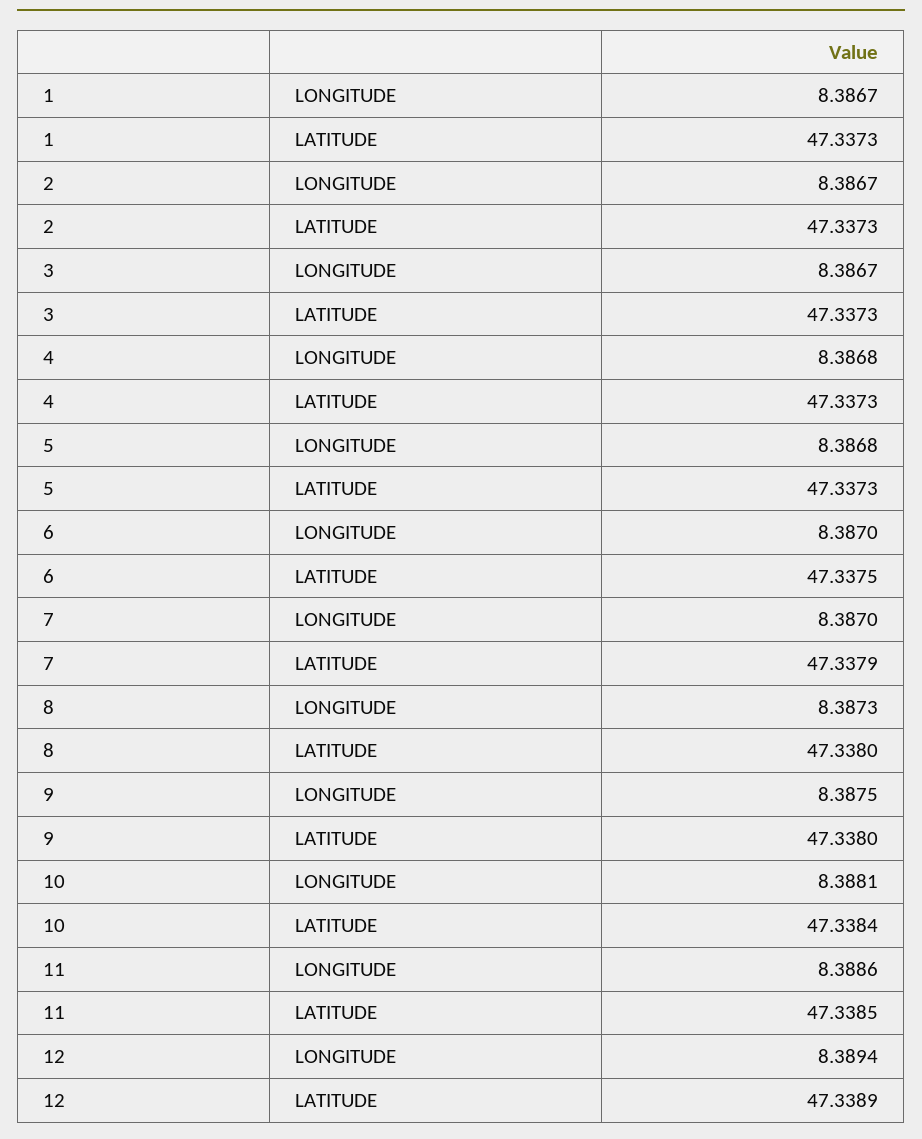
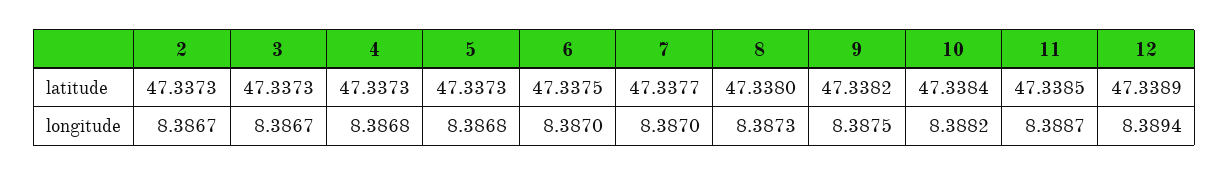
  {
-   "1": {
-     "LONGITUDE": 8.3867,
-     "LATITUDE": 47.3373
-   },
    "2": {
      "LONGITUDE": 8.3867,
      "LATITUDE": 47.3373
    },
    "3": {
      "LONGITUDE": 8.3867,
      "LATITUDE": 47.3373
    },
    "4": {
      "LONGITUDE": 8.3868,
      "LATITUDE": 47.3373
    },
    "5": {
      "LONGITUDE": 8.3868,
      "LATITUDE": 47.3373
    },
    "6": {
      "LONGITUDE": 8.387,
      "LATITUDE": 47.3375
    },
    "7": {
      "LONGITUDE": 8.387,
-     "LATITUDE": 47.3379
+     "LATITUDE": 47.3377
    },
    "8": {
      "LONGITUDE": 8.3873,
      "LATITUDE": 47.338
    },
    "9": {
      "LONGITUDE": 8.3875,
-     "LATITUDE": 47.338
+     "LATITUDE": 47.3382
    },
    "10": {
-     "LONGITUDE": 8.3881,
+     "LONGITUDE": 8.3882,
      "LATITUDE": 47.3384
    },
    "11": {
-     "LONGITUDE": 8.3886,
+     "LONGITUDE": 8.3887,
      "LATITUDE": 47.3385
    },
    "12": {
      "LONGITUDE": 8.3894,
      "LATITUDE": 47.3389
    }
  }

